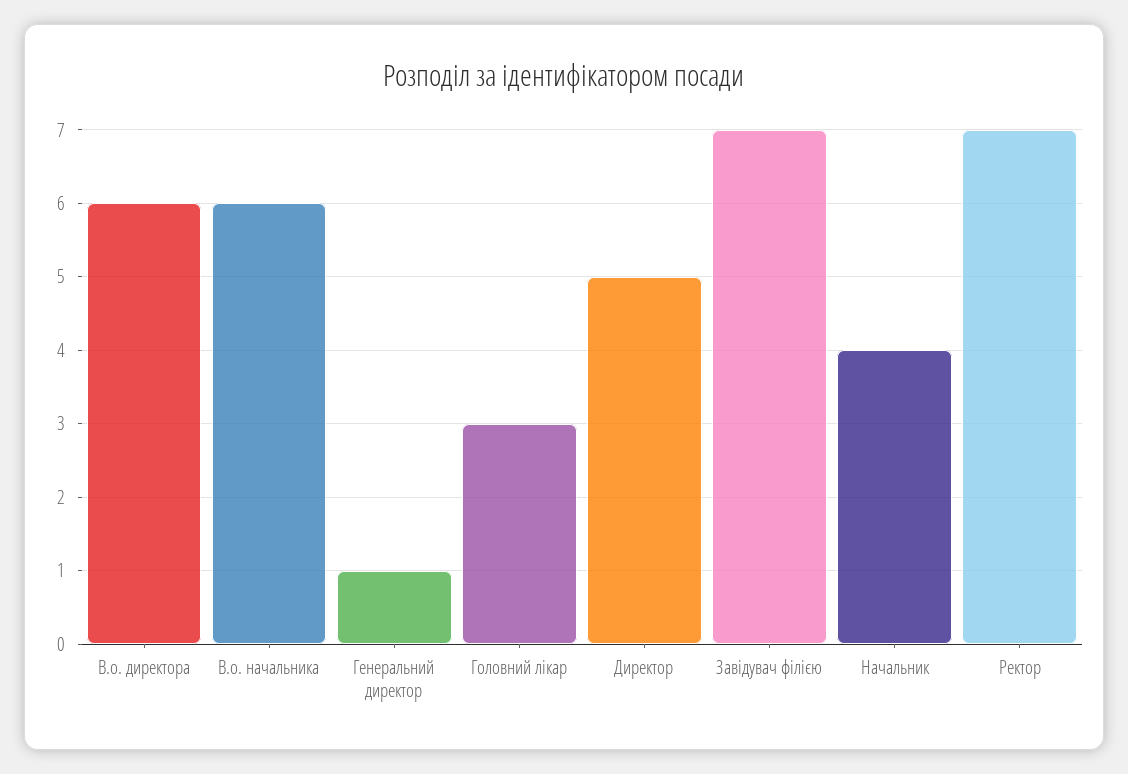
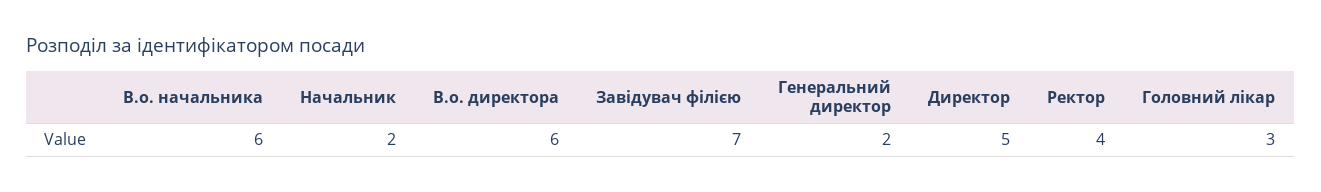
  {
    "В.о. директора": 6,
    "В.о. начальника": 6,
-   "Генеральний директор": 1,
+   "Генеральний директор": 2,
    "Головний лікар": 3,
    "Директор": 5,
    "Завідувач філією": 7,
-   "Начальник": 4,
+   "Начальник": 2,
-   "Ректор": 7
+   "Ректор": 4
  }

